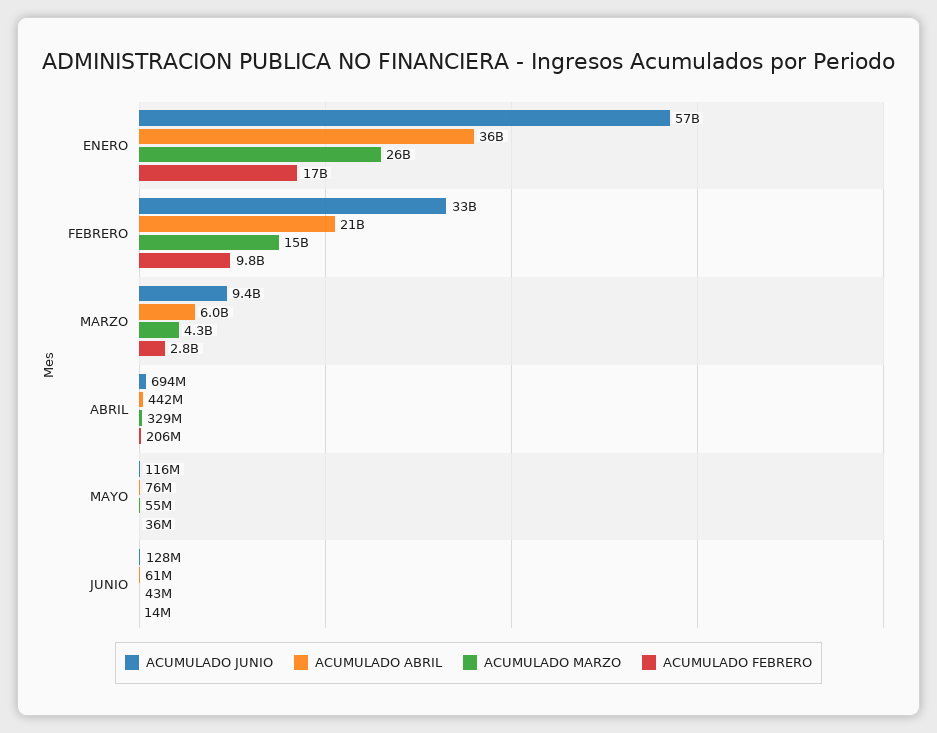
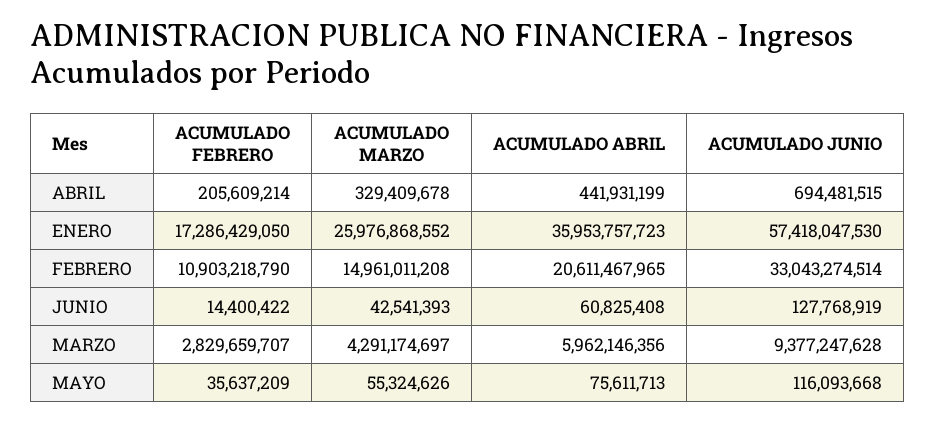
  {
    "ACUMULADO JUNIO": {
      "ENERO": 57418047530,
      "FEBRERO": 33043274514,
      "MARZO": 9377247628,
      "ABRIL": 694481515,
      "MAYO": 116093668,
      "JUNIO": 127768919
    },
    "ACUMULADO ABRIL": {
      "ENERO": 35953757723,
      "FEBRERO": 20611467965,
      "MARZO": 5962146356,
      "ABRIL": 441931199,
      "MAYO": 75611713,
      "JUNIO": 60825408
    },
    "ACUMULADO MARZO": {
      "ENERO": 25976868552,
      "FEBRERO": 14961011208,
      "MARZO": 4291174697,
      "ABRIL": 329409678,
      "MAYO": 55324626,
      "JUNIO": 42541393
    },
    "ACUMULADO FEBRERO": {
      "ENERO": 17286429050,
-     "FEBRERO": 9800000000,
+     "FEBRERO": 10903218790,
      "MARZO": 2829659707,
      "ABRIL": 205609214,
      "MAYO": 35637209,
      "JUNIO": 14400422
    }
  }

